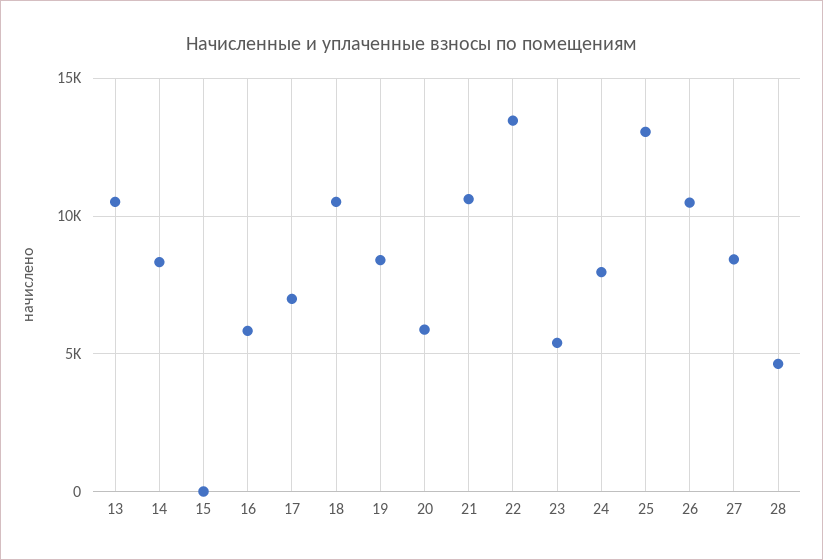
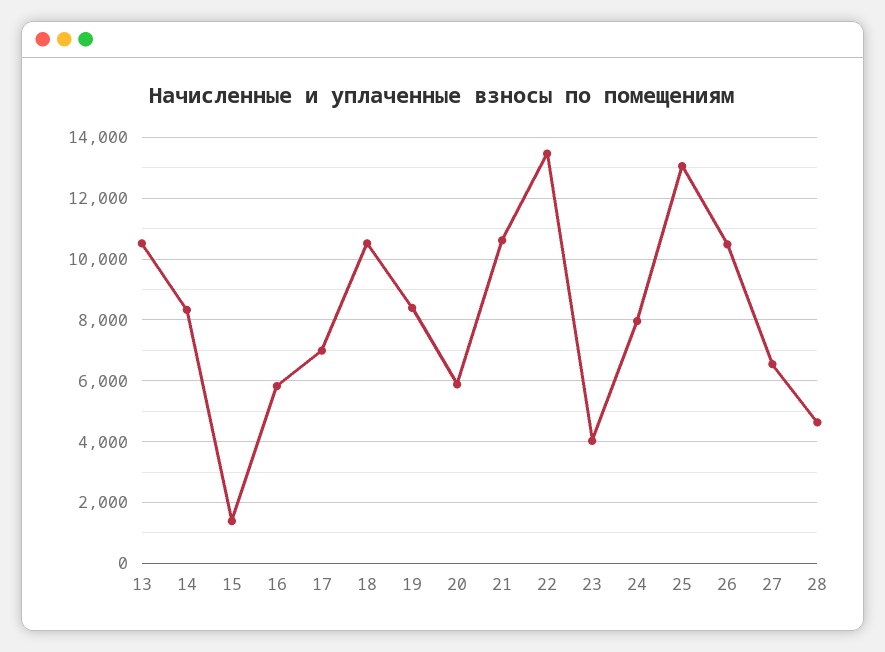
  {
    "13": 10600,
    "14": 8400,
-   "15": 0,
+   "15": 1400,
    "16": 5800,
    "17": 7000,
    "18": 10600,
    "19": 8400,
    "20": 5800,
    "21": 10600,
    "22": 13400,
-   "23": 5500,
+   "23": 4000,
    "24": 8000,
    "25": 13000,
    "26": 10400,
-   "27": 8500,
+   "27": 6600,
    "28": 4600
  }

